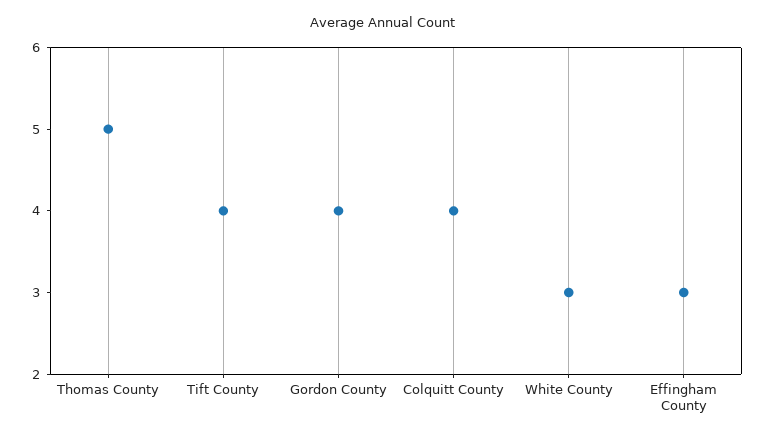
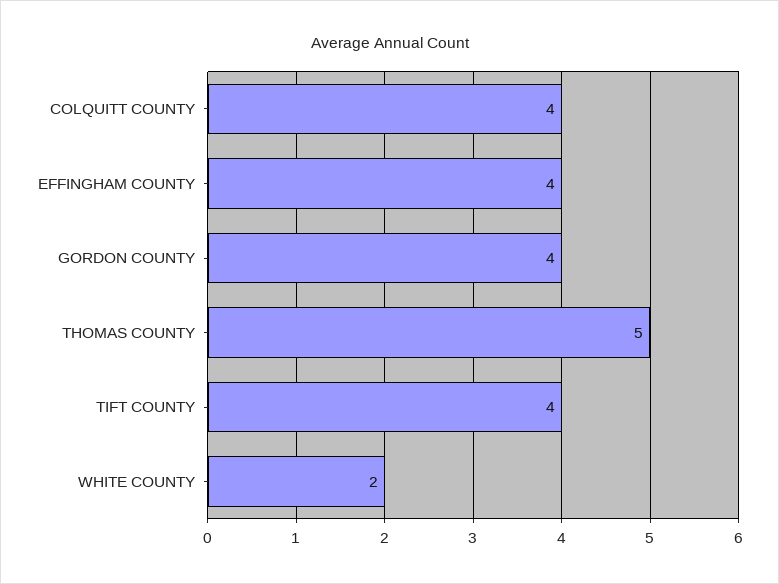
  {
    "Thomas County": 5,
    "Tift County": 4,
    "Gordon County": 4,
    "Colquitt County": 4,
-   "White County": 3,
+   "White County": 2,
-   "Effingham County": 3
+   "Effingham County": 4
  }

